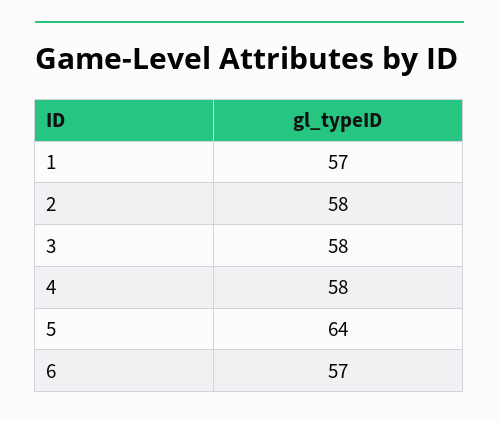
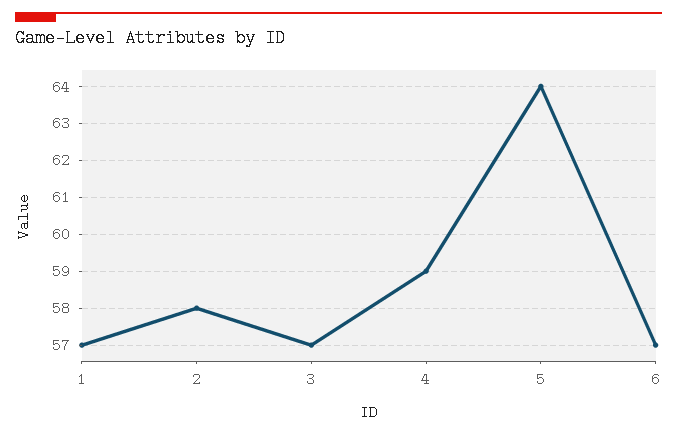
  {
    "1": 57,
    "2": 58,
-   "3": 58,
+   "3": 57,
-   "4": 58,
+   "4": 59,
    "5": 64,
    "6": 57
  }

